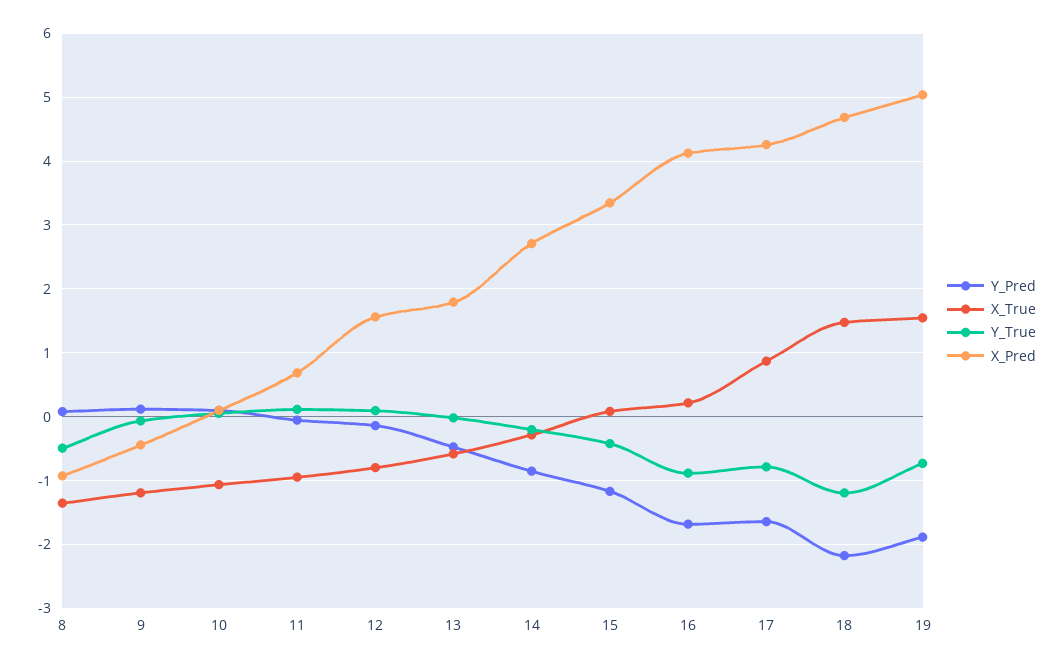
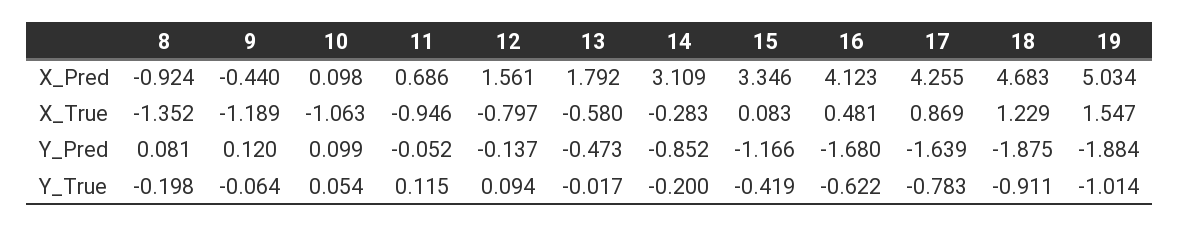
  {
    "Y_Pred": {
      "8": 0.081,
      "9": 0.12,
      "10": 0.099,
      "11": -0.052,
      "12": -0.137,
      "13": -0.473,
      "14": -0.852,
      "15": -1.166,
      "16": -1.68,
      "17": -1.639,
-     "18": -2.2,
+     "18": -1.875,
      "19": -1.884
    },
    "X_True": {
      "8": -1.352,
      "9": -1.189,
      "10": -1.063,
      "11": -0.946,
      "12": -0.797,
      "13": -0.58,
      "14": -0.283,
      "15": 0.083,
-     "16": 0.2,
+     "16": 0.481,
      "17": 0.869,
-     "18": 1.5,
+     "18": 1.229,
      "19": 1.547
    },
    "Y_True": {
-     "8": -0.5,
+     "8": -0.198,
      "9": -0.064,
      "10": 0.054,
      "11": 0.115,
      "12": 0.094,
      "13": -0.017,
      "14": -0.2,
      "15": -0.419,
-     "16": -0.9,
+     "16": -0.622,
      "17": -0.783,
-     "18": -1.2,
+     "18": -0.911,
-     "19": -0.7
+     "19": -1.014
    },
    "X_Pred": {
      "8": -0.924,
      "9": -0.44,
      "10": 0.098,
      "11": 0.686,
      "12": 1.561,
      "13": 1.792,
-     "14": 2.7,
+     "14": 3.109,
      "15": 3.346,
      "16": 4.123,
      "17": 4.255,
      "18": 4.683,
      "19": 5.034
    }
  }

